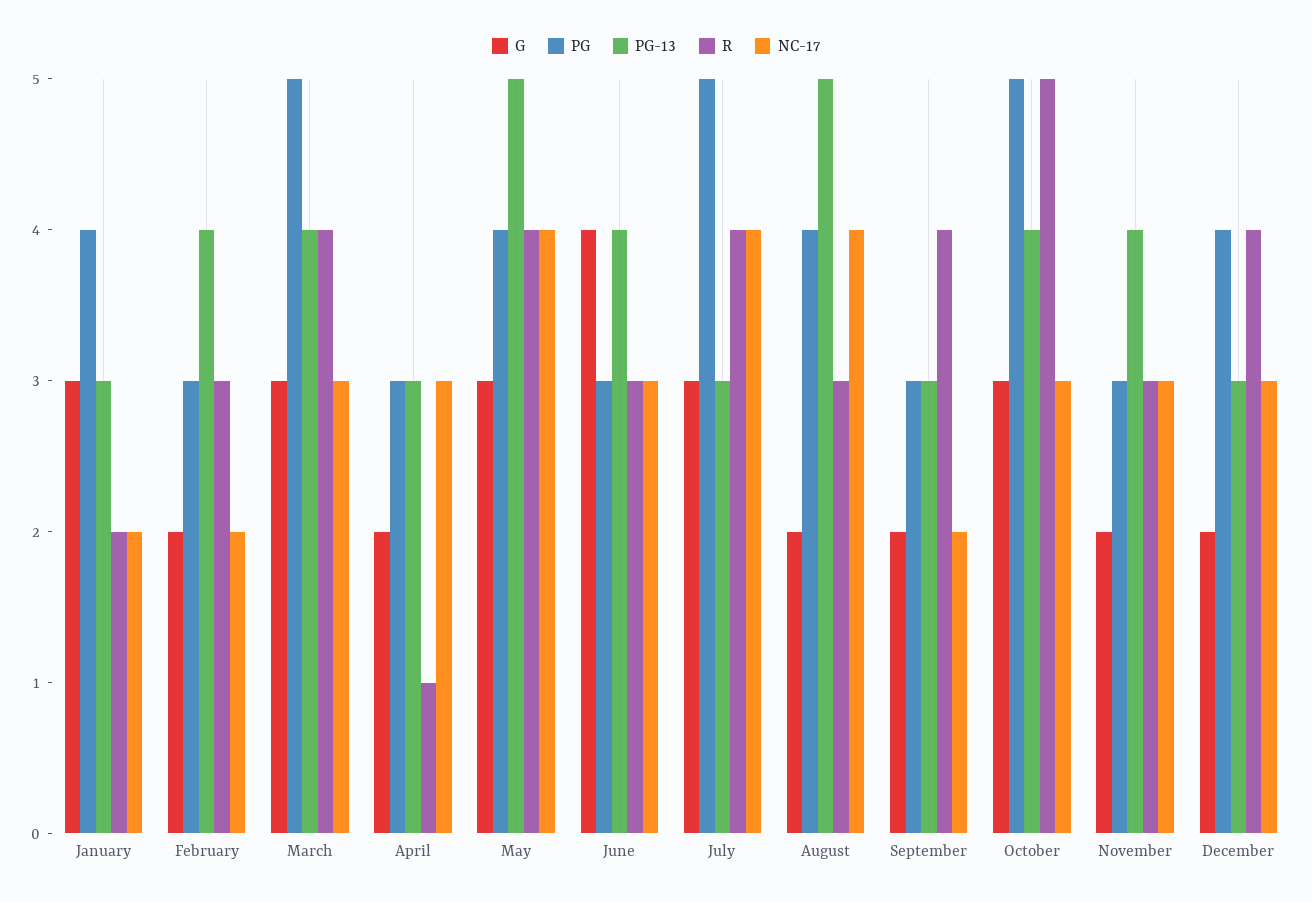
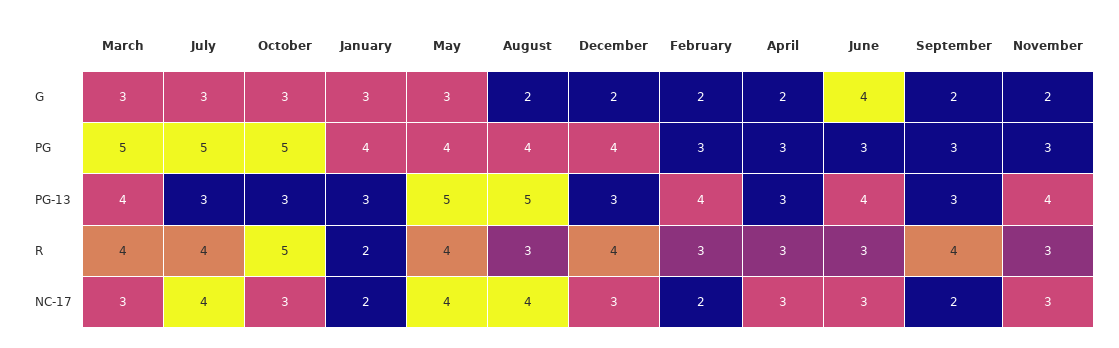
  {
    "G": {
      "January": 3,
      "February": 2,
      "March": 3,
      "April": 2,
      "May": 3,
      "June": 4,
      "July": 3,
      "August": 2,
      "September": 2,
      "October": 3,
      "November": 2,
      "December": 2
    },
    "PG": {
      "January": 4,
      "February": 3,
      "March": 5,
      "April": 3,
      "May": 4,
      "June": 3,
      "July": 5,
      "August": 4,
      "September": 3,
      "October": 5,
      "November": 3,
      "December": 4
    },
    "PG-13": {
      "January": 3,
      "February": 4,
      "March": 4,
      "April": 3,
      "May": 5,
      "June": 4,
      "July": 3,
      "August": 5,
      "September": 3,
-     "October": 4,
+     "October": 3,
      "November": 4,
      "December": 3
    },
    "R": {
      "January": 2,
      "February": 3,
      "March": 4,
-     "April": 1,
+     "April": 3,
      "May": 4,
      "June": 3,
      "July": 4,
      "August": 3,
      "September": 4,
      "October": 5,
      "November": 3,
      "December": 4
    },
    "NC-17": {
      "January": 2,
      "February": 2,
      "March": 3,
      "April": 3,
      "May": 4,
      "June": 3,
      "July": 4,
      "August": 4,
      "September": 2,
      "October": 3,
      "November": 3,
      "December": 3
    }
  }

